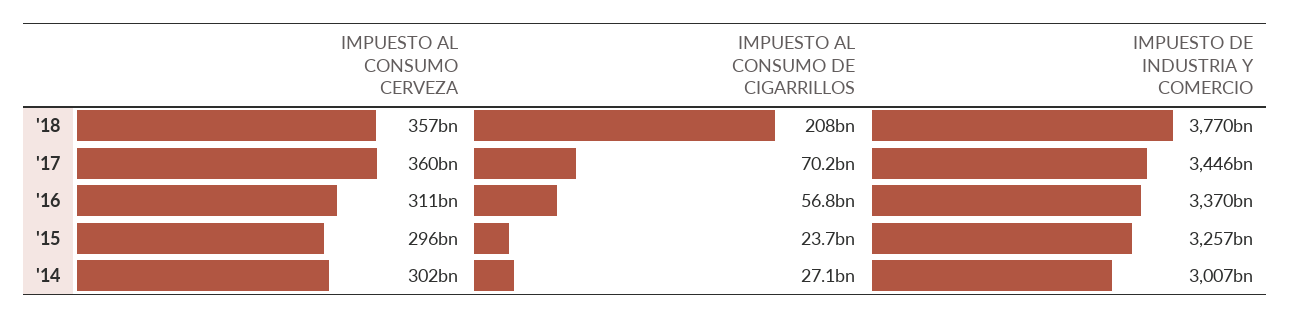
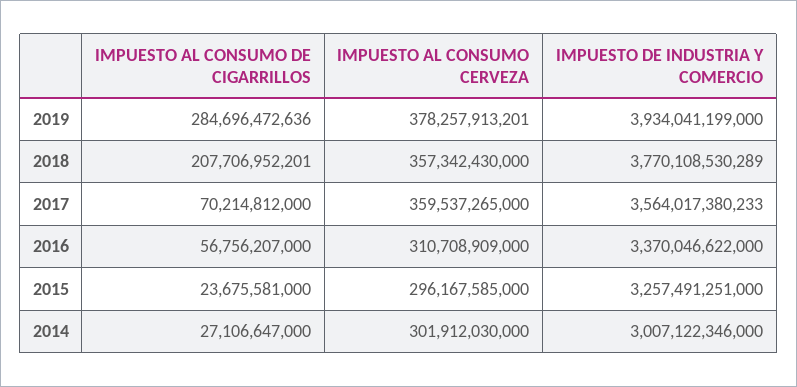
  {
    "IMPUESTO AL CONSUMO CERVEZA": {
      "'18": 357342430000,
      "'17": 359537265000,
      "'16": 310708909000,
      "'15": 296167585000,
-     "'14": 301912030000
+     "'14": 301912030000,
+     "2019": 378257913201
    },
    "IMPUESTO AL CONSUMO DE CIGARRILLOS": {
      "'18": 207706952201,
      "'17": 70214812000,
      "'16": 56756207000,
      "'15": 23675581000,
-     "'14": 27106647000
+     "'14": 27106647000,
+     "2019": 284696472636
    },
    "IMPUESTO DE INDUSTRIA Y COMERCIO": {
      "'18": 3770108530289,
-     "'17": 3446000000000,
+     "'17": 3564017380233,
      "'16": 3370046622000,
      "'15": 3257491251000,
-     "'14": 3007122346000
+     "'14": 3007122346000,
+     "2019": 3934041199000
    }
  }

